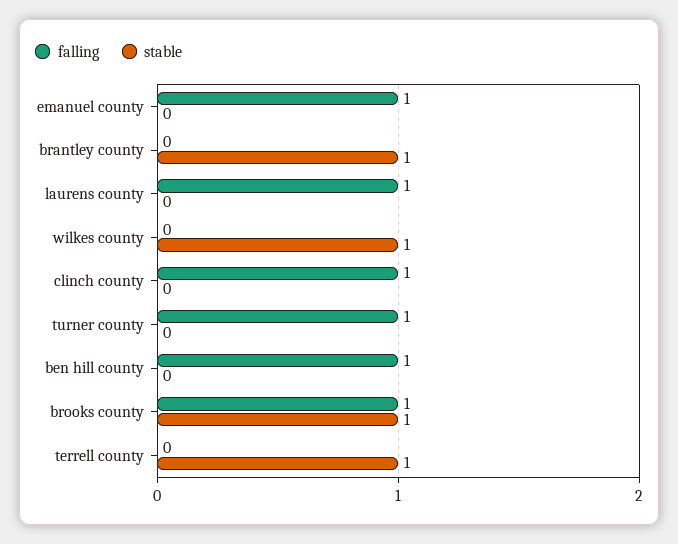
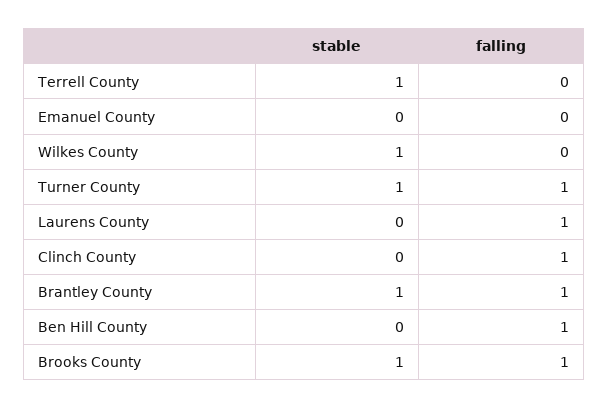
  {
    "falling": {
-     "emanuel county": 1,
+     "emanuel county": 0,
-     "brantley county": 0,
+     "brantley county": 1,
      "laurens county": 1,
      "wilkes county": 0,
      "clinch county": 1,
      "turner county": 1,
      "ben hill county": 1,
      "brooks county": 1,
      "terrell county": 0
    },
    "stable": {
      "emanuel county": 0,
      "brantley county": 1,
      "laurens county": 0,
      "wilkes county": 1,
      "clinch county": 0,
-     "turner county": 0,
+     "turner county": 1,
      "ben hill county": 0,
      "brooks county": 1,
      "terrell county": 1
    }
  }

